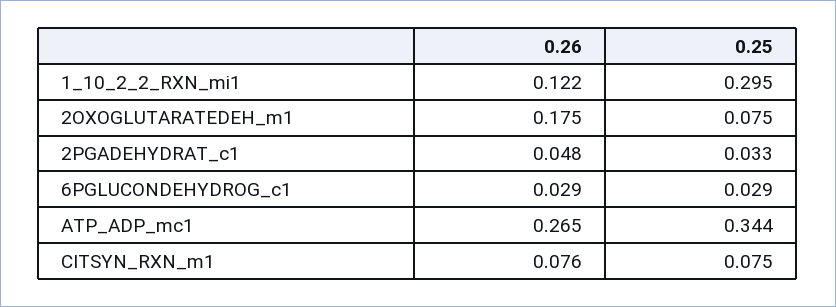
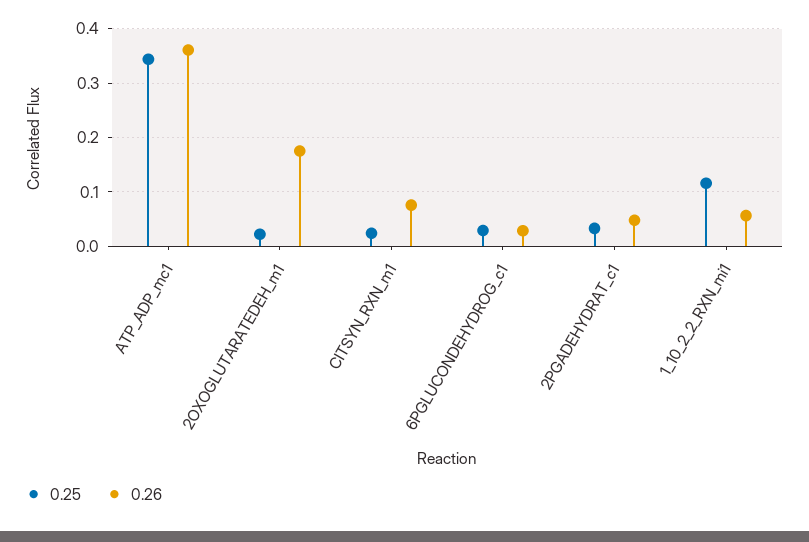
  {
    "0.26": {
-     "1_10_2_2_RXN_mi1": 0.122,
+     "1_10_2_2_RXN_mi1": 0.06,
      "2OXOGLUTARATEDEH_m1": 0.175,
      "2PGADEHYDRAT_c1": 0.048,
      "6PGLUCONDEHYDROG_c1": 0.029,
-     "ATP_ADP_mc1": 0.265,
+     "ATP_ADP_mc1": 0.36,
      "CITSYN_RXN_m1": 0.076
    },
    "0.25": {
-     "1_10_2_2_RXN_mi1": 0.295,
+     "1_10_2_2_RXN_mi1": 0.12,
-     "2OXOGLUTARATEDEH_m1": 0.075,
+     "2OXOGLUTARATEDEH_m1": 0.02,
      "2PGADEHYDRAT_c1": 0.033,
      "6PGLUCONDEHYDROG_c1": 0.029,
      "ATP_ADP_mc1": 0.344,
-     "CITSYN_RXN_m1": 0.075
+     "CITSYN_RXN_m1": 0.02
    }
  }

